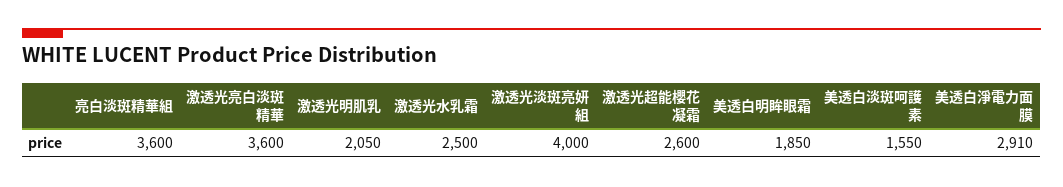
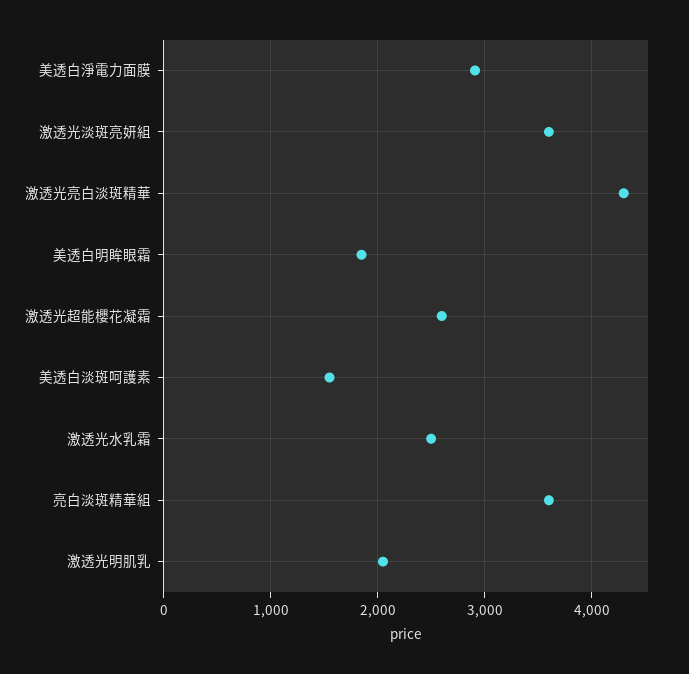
  {
    "亮白淡斑精華組": 3600,
-   "激透光亮白淡斑精華": 3600,
+   "激透光亮白淡斑精華": 4300,
    "激透光明肌乳": 2050,
    "激透光水乳霜": 2500,
-   "激透光淡斑亮妍組": 4000,
+   "激透光淡斑亮妍組": 3600,
    "激透光超能櫻花凝霜": 2600,
    "美透白明眸眼霜": 1850,
    "美透白淡斑呵護素": 1550,
    "美透白淨電力面膜": 2910
  }

